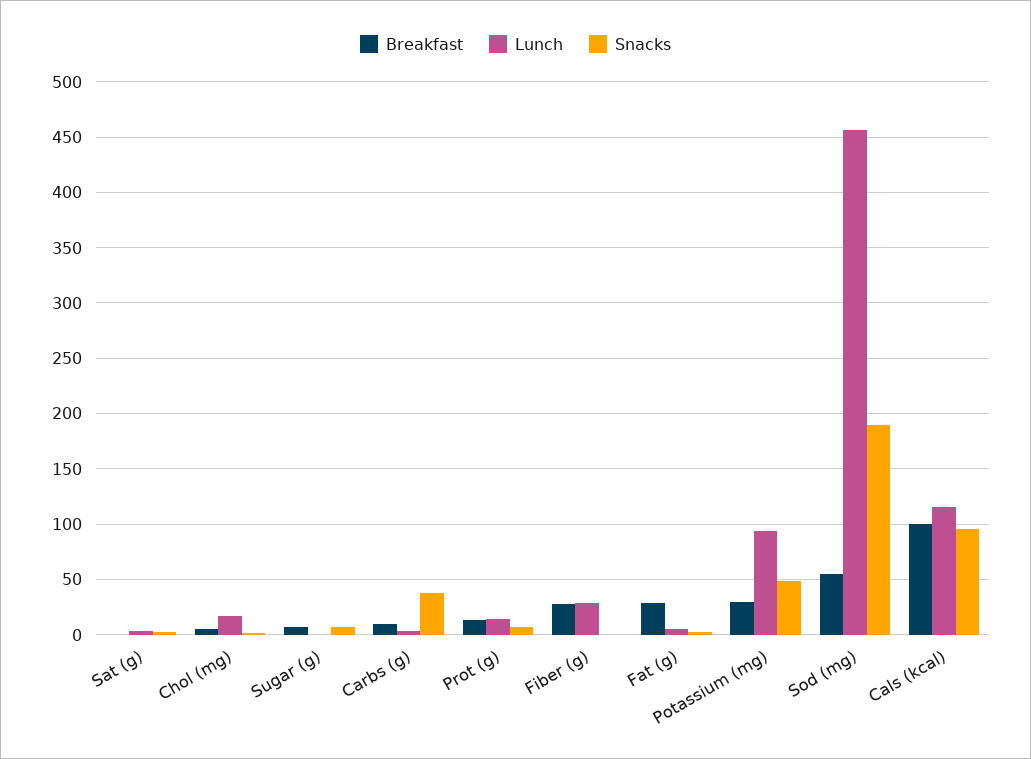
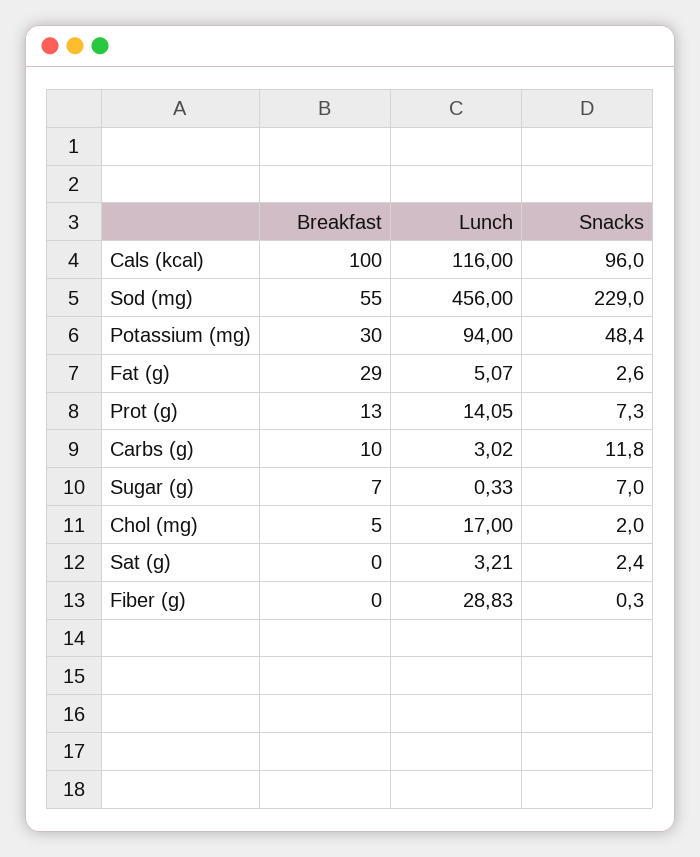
  {
    "Breakfast": {
      "Sat (g)": 0,
      "Chol (mg)": 5,
      "Sugar (g)": 7,
      "Carbs (g)": 10,
      "Prot (g)": 13,
-     "Fiber (g)": 30,
+     "Fiber (g)": 0,
      "Fat (g)": 29,
      "Potassium (mg)": 30,
      "Sod (mg)": 55,
      "Cals (kcal)": 100
    },
    "Lunch": {
      "Sat (g)": 3.21,
      "Chol (mg)": 17,
      "Sugar (g)": 0.33,
      "Carbs (g)": 3.02,
      "Prot (g)": 14.05,
      "Fiber (g)": 28.83,
      "Fat (g)": 5.07,
      "Potassium (mg)": 94,
      "Sod (mg)": 456,
      "Cals (kcal)": 116
    },
    "Snacks": {
      "Sat (g)": 2.4,
      "Chol (mg)": 2,
      "Sugar (g)": 7,
-     "Carbs (g)": 40,
+     "Carbs (g)": 11.8,
      "Prot (g)": 7.3,
      "Fiber (g)": 0.3,
      "Fat (g)": 2.6,
      "Potassium (mg)": 48.4,
-     "Sod (mg)": 190,
+     "Sod (mg)": 229,
      "Cals (kcal)": 96
    }
  }

